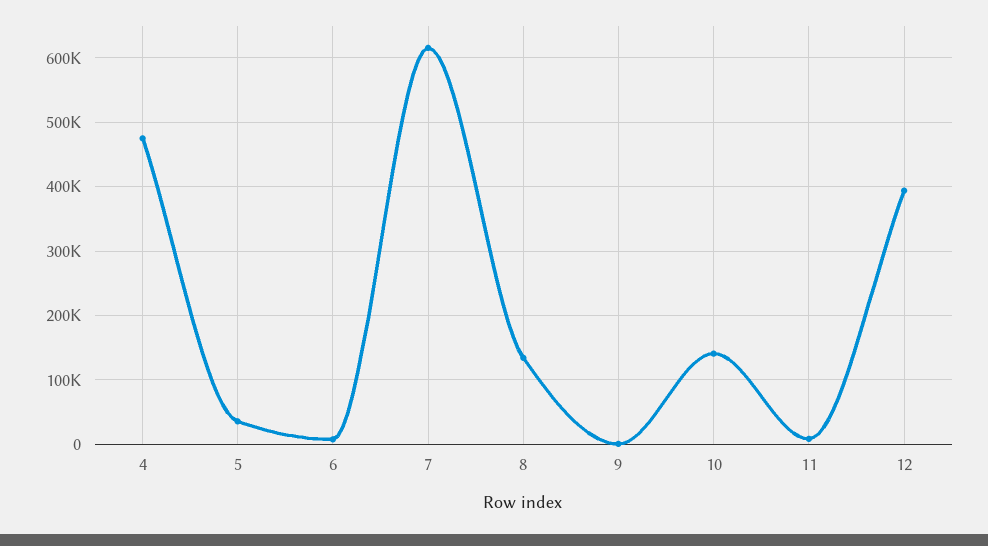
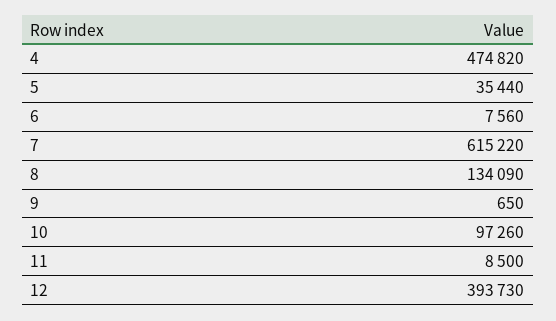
  {
    "4": 474820,
    "5": 35440,
    "6": 7560,
    "7": 615220,
    "8": 134090,
    "9": 650,
-   "10": 140000,
+   "10": 97260,
    "11": 8500,
    "12": 393730
  }

